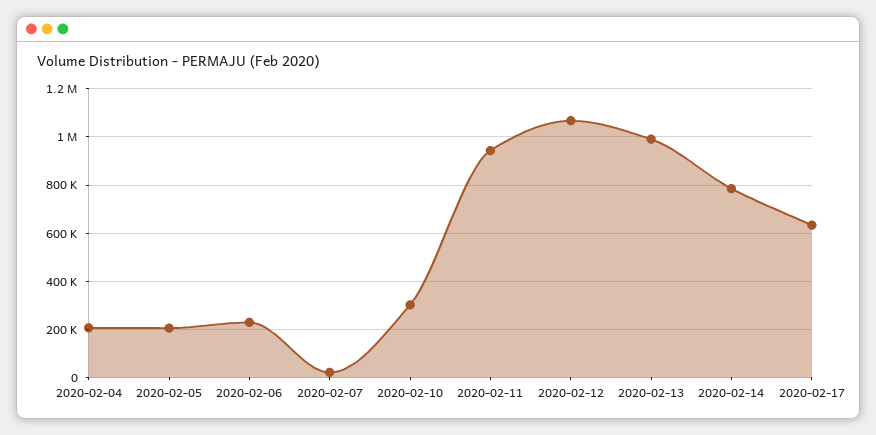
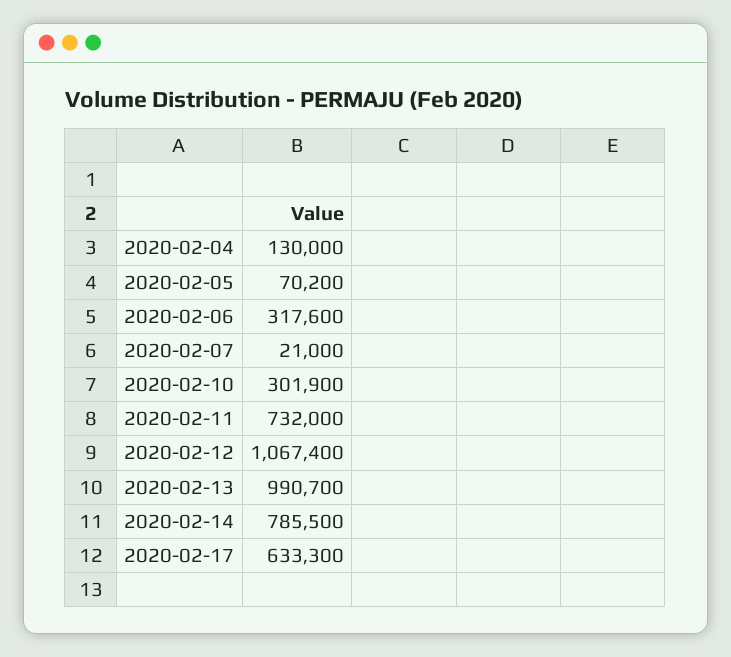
  {
-   "2020-02-04": 200000,
+   "2020-02-04": 130000,
-   "2020-02-05": 200000,
+   "2020-02-05": 70200,
-   "2020-02-06": 225000,
+   "2020-02-06": 317600,
    "2020-02-07": 21000,
    "2020-02-10": 301900,
-   "2020-02-11": 950000,
+   "2020-02-11": 732000,
    "2020-02-12": 1067400,
    "2020-02-13": 990700,
    "2020-02-14": 785500,
    "2020-02-17": 633300
  }

